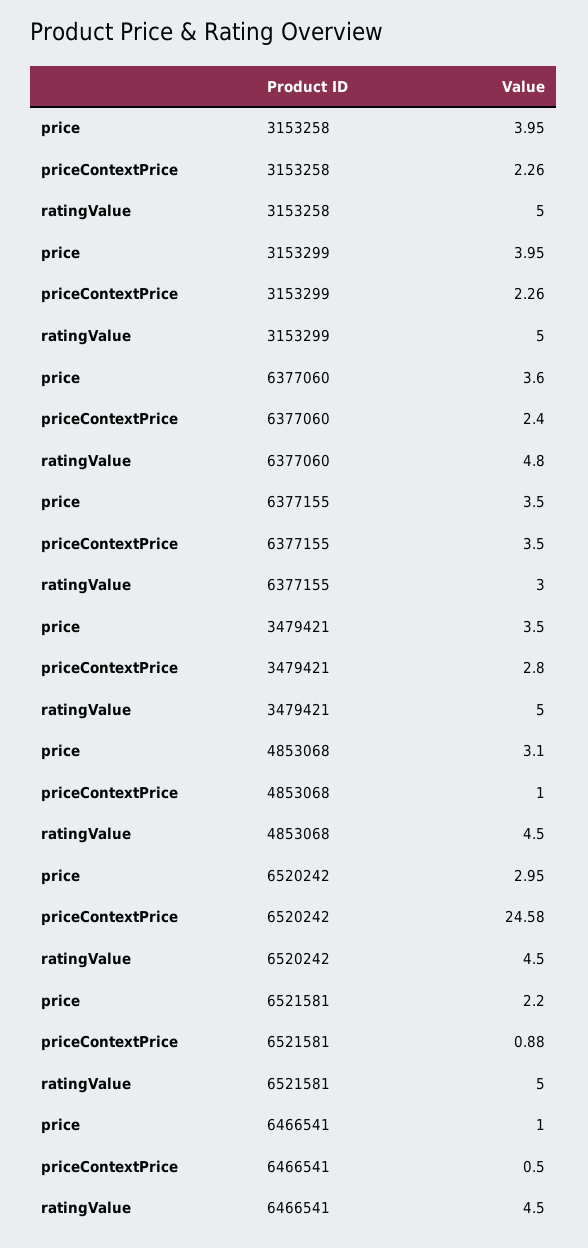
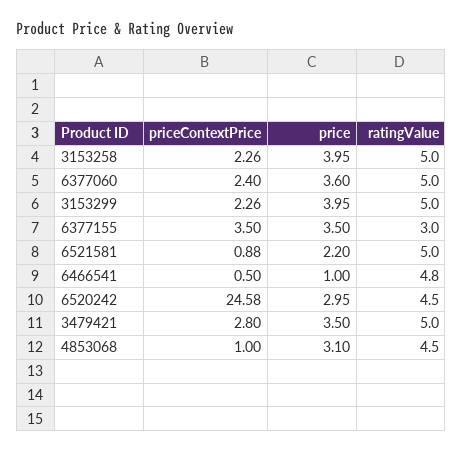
  {
    "price": {
      "3153258": 3.95,
      "3153299": 3.95,
      "6377060": 3.6,
      "6377155": 3.5,
      "3479421": 3.5,
      "4853068": 3.1,
      "6520242": 2.95,
      "6521581": 2.2,
      "6466541": 1
    },
    "priceContextPrice": {
      "3153258": 2.26,
      "3153299": 2.26,
      "6377060": 2.4,
      "6377155": 3.5,
      "3479421": 2.8,
      "4853068": 1,
      "6520242": 24.58,
      "6521581": 0.88,
      "6466541": 0.5
    },
    "ratingValue": {
      "3153258": 5,
      "3153299": 5,
-     "6377060": 4.8,
+     "6377060": 5,
      "6377155": 3,
      "3479421": 5,
      "4853068": 4.5,
      "6520242": 4.5,
      "6521581": 5,
-     "6466541": 4.5
+     "6466541": 4.8
    }
  }

